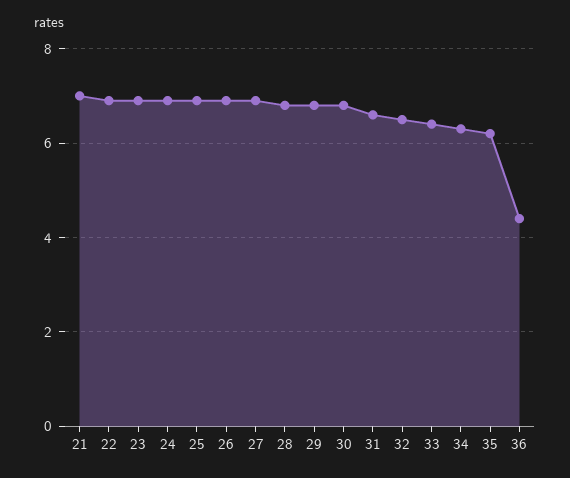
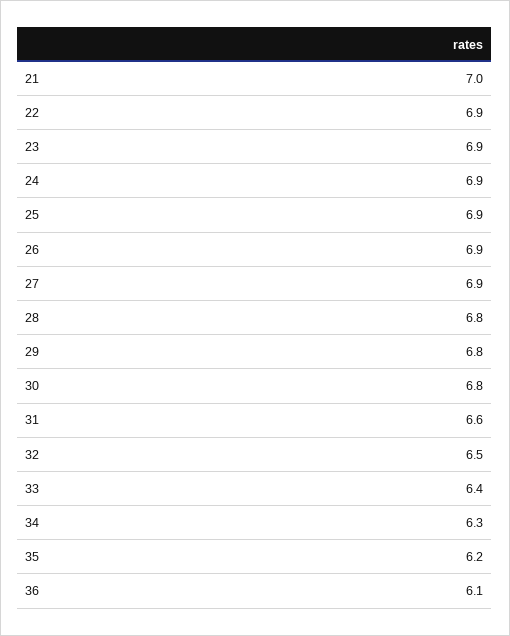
  {
    "21": 7,
    "22": 6.9,
    "23": 6.9,
    "24": 6.9,
    "25": 6.9,
    "26": 6.9,
    "27": 6.9,
    "28": 6.8,
    "29": 6.8,
    "30": 6.8,
    "31": 6.6,
    "32": 6.5,
    "33": 6.4,
    "34": 6.3,
    "35": 6.2,
-   "36": 4.5
+   "36": 6.1
  }

